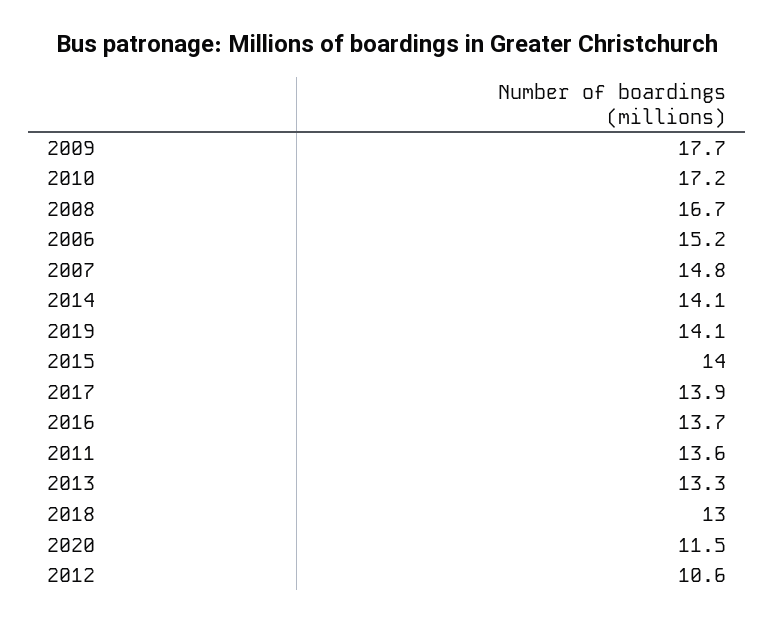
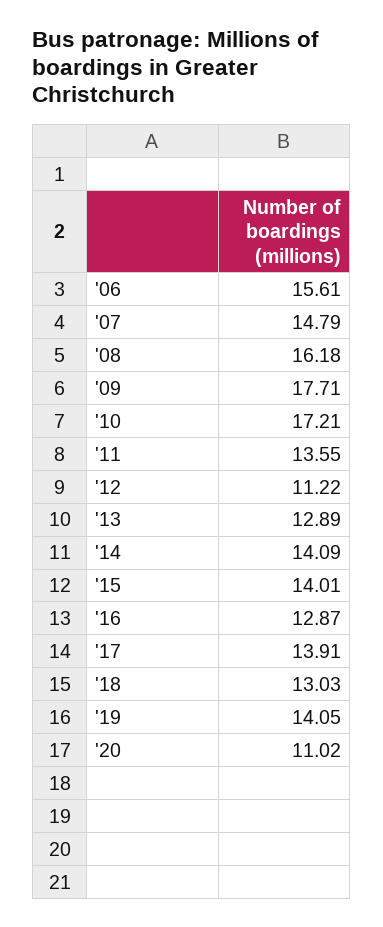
  {
    "2009": 17.71,
    "2010": 17.21,
-   "2008": 16.7,
+   "2008": 16.18,
-   "2006": 15.2,
+   "2006": 15.61,
    "2007": 14.79,
    "2014": 14.09,
    "2019": 14.05,
    "2015": 14.01,
    "2017": 13.91,
-   "2016": 13.7,
+   "2016": 12.87,
    "2011": 13.55,
-   "2013": 13.3,
+   "2013": 12.89,
    "2018": 13.03,
-   "2020": 11.5,
+   "2020": 11.02,
-   "2012": 10.6
+   "2012": 11.22
  }

